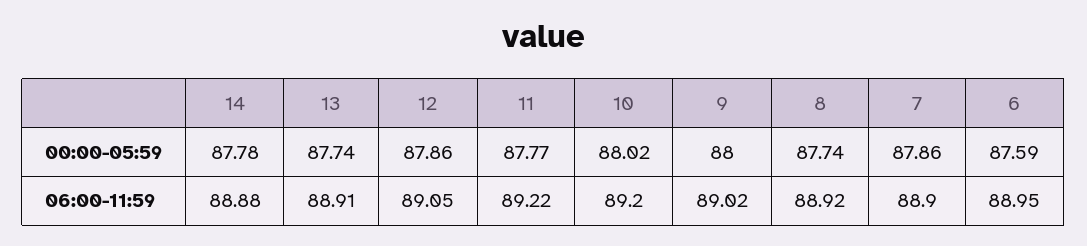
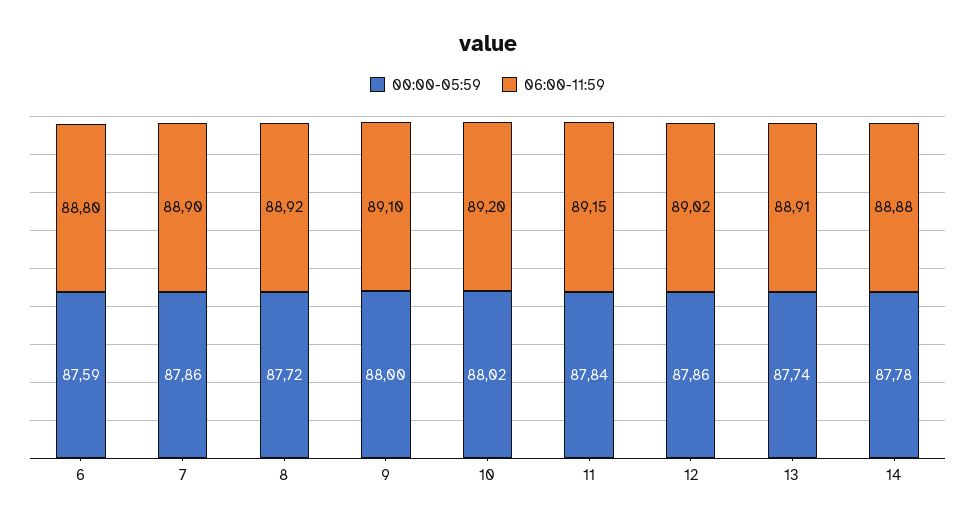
  {
    "00:00-05:59": {
      "14": 87.78,
      "13": 87.74,
      "12": 87.86,
-     "11": 87.77,
+     "11": 87.84,
      "10": 88.02,
      "9": 88,
-     "8": 87.74,
+     "8": 87.72,
      "7": 87.86,
      "6": 87.59
    },
    "06:00-11:59": {
      "14": 88.88,
      "13": 88.91,
-     "12": 89.05,
+     "12": 89.02,
-     "11": 89.22,
+     "11": 89.15,
      "10": 89.2,
-     "9": 89.02,
+     "9": 89.1,
      "8": 88.92,
      "7": 88.9,
-     "6": 88.95
+     "6": 88.8
    }
  }

